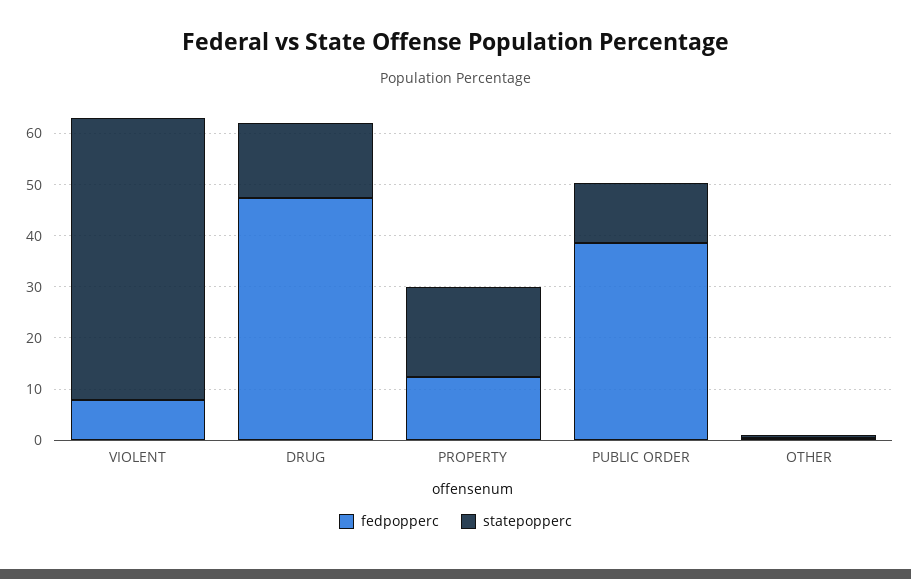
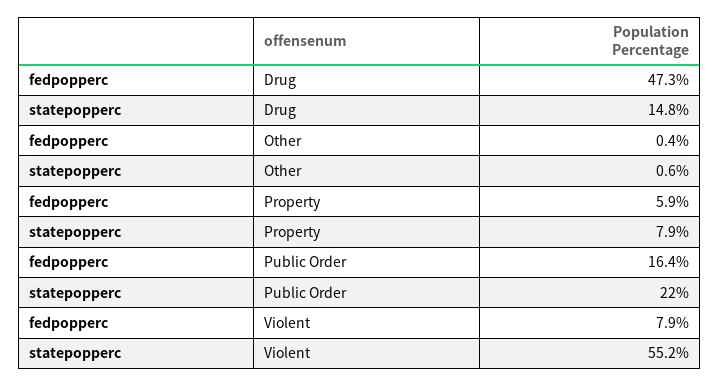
  {
    "fedpopperc": {
      "VIOLENT": 7.9,
      "DRUG": 47.3,
-     "PROPERTY": 12,
+     "PROPERTY": 5.9,
-     "PUBLIC ORDER": 38,
+     "PUBLIC ORDER": 16.4,
      "OTHER": 0.4
    },
    "statepopperc": {
      "VIOLENT": 55.2,
      "DRUG": 14.8,
-     "PROPERTY": 18,
+     "PROPERTY": 7.9,
-     "PUBLIC ORDER": 12,
+     "PUBLIC ORDER": 22,
      "OTHER": 0.6
    }
  }

